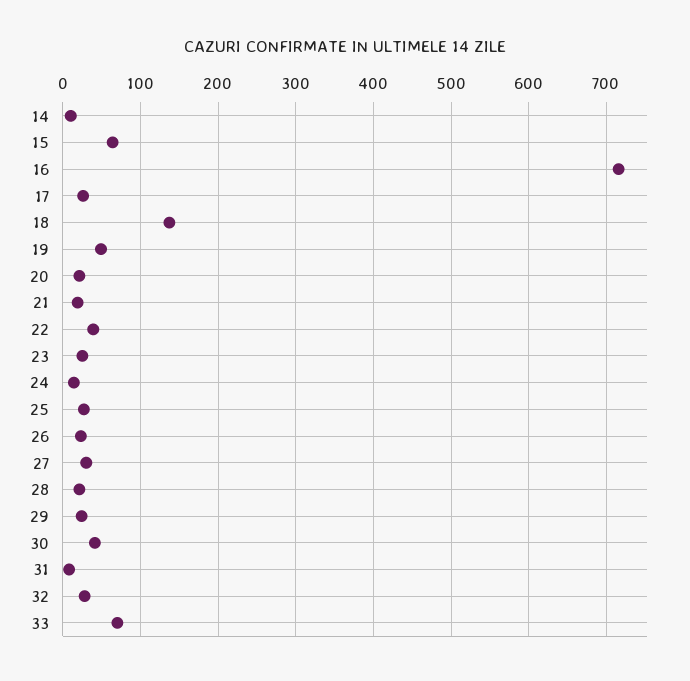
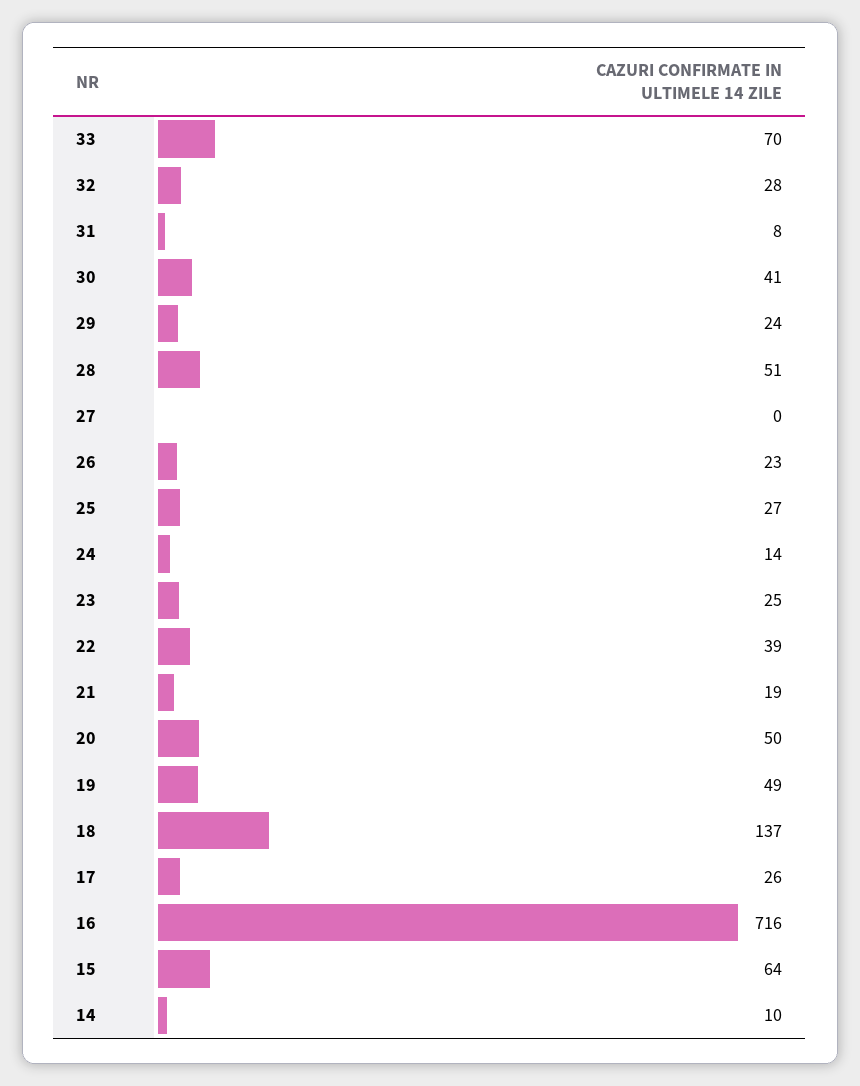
  {
    "14": 10,
    "15": 64,
    "16": 716,
    "17": 26,
    "18": 137,
    "19": 49,
-   "20": 20,
+   "20": 50,
    "21": 19,
    "22": 39,
    "23": 25,
    "24": 14,
    "25": 27,
    "26": 23,
-   "27": 30,
+   "27": 0,
-   "28": 20,
+   "28": 51,
    "29": 24,
    "30": 41,
    "31": 8,
    "32": 28,
    "33": 70
  }

